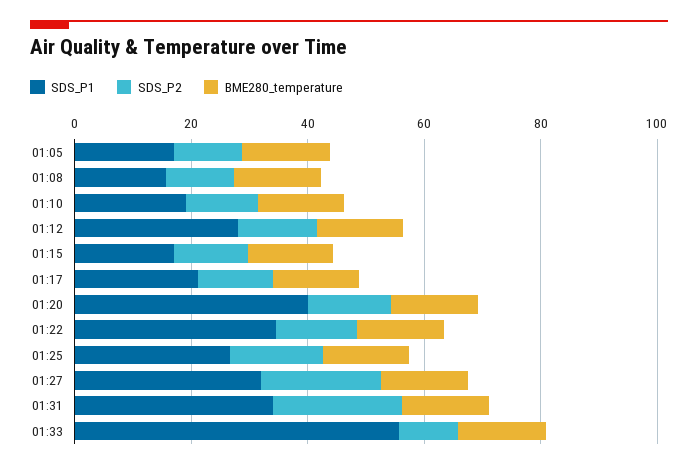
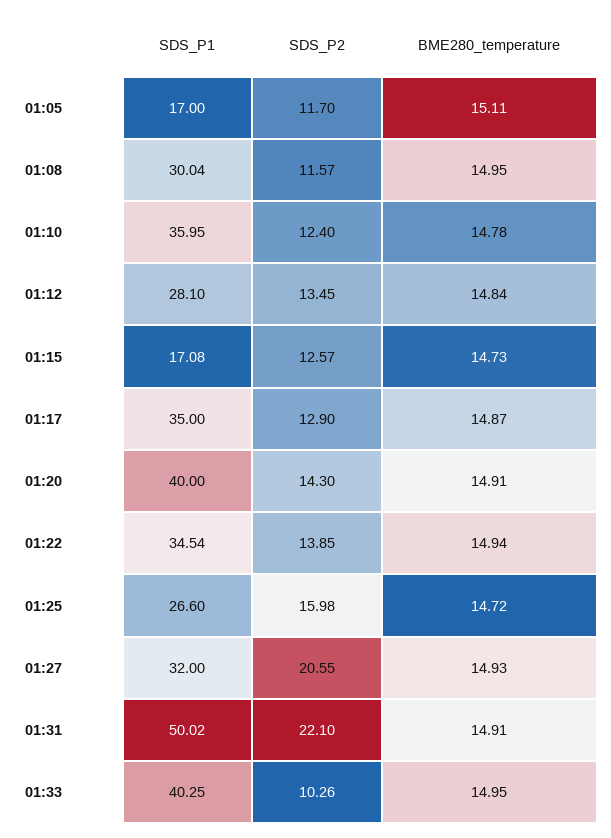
  {
    "SDS_P1": {
      "01:05": 17,
-     "01:08": 15,
+     "01:08": 30.04,
-     "01:10": 20,
+     "01:10": 35.95,
      "01:12": 28.1,
      "01:15": 17.08,
-     "01:17": 20,
+     "01:17": 35,
      "01:20": 40,
      "01:22": 34.54,
      "01:25": 26.6,
      "01:27": 32,
-     "01:31": 35,
+     "01:31": 50.02,
-     "01:33": 55
+     "01:33": 40.25
    },
    "SDS_P2": {
      "01:05": 11.7,
      "01:08": 11.57,
      "01:10": 12.4,
      "01:12": 13.45,
      "01:15": 12.57,
      "01:17": 12.9,
      "01:20": 14.3,
      "01:22": 13.85,
      "01:25": 15.98,
      "01:27": 20.55,
      "01:31": 22.1,
      "01:33": 10.26
    },
    "BME280_temperature": {
      "01:05": 15.11,
      "01:08": 14.95,
      "01:10": 14.78,
      "01:12": 14.84,
      "01:15": 14.73,
      "01:17": 14.87,
      "01:20": 14.91,
      "01:22": 14.94,
      "01:25": 14.72,
      "01:27": 14.93,
      "01:31": 14.91,
      "01:33": 14.95
    }
  }

